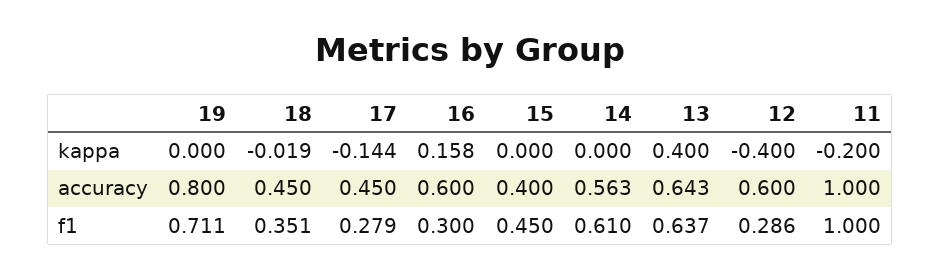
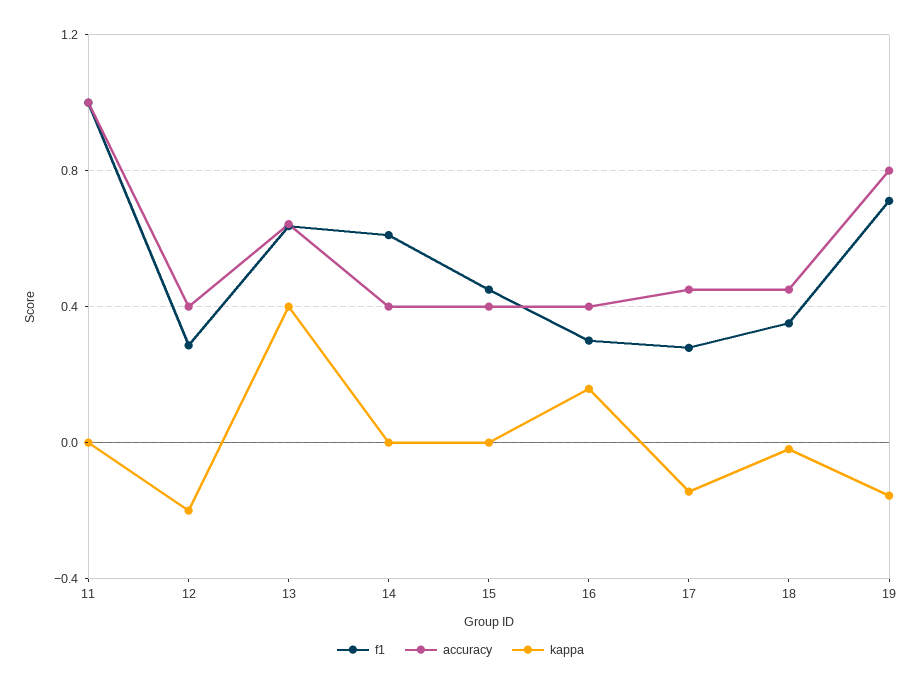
  {
    "kappa": {
-     "19": 0,
+     "19": -0.15,
      "18": -0.019,
      "17": -0.144,
      "16": 0.158,
      "15": 0,
      "14": 0,
      "13": 0.4,
-     "12": -0.4,
+     "12": -0.2,
-     "11": -0.2
+     "11": 0
    },
    "accuracy": {
      "19": 0.8,
      "18": 0.45,
      "17": 0.45,
-     "16": 0.6,
+     "16": 0.4,
      "15": 0.4,
-     "14": 0.563,
+     "14": 0.4,
      "13": 0.643,
-     "12": 0.6,
+     "12": 0.4,
      "11": 1
    },
    "f1": {
      "19": 0.711,
      "18": 0.351,
      "17": 0.279,
      "16": 0.3,
      "15": 0.45,
      "14": 0.61,
      "13": 0.637,
      "12": 0.286,
      "11": 1
    }
  }

